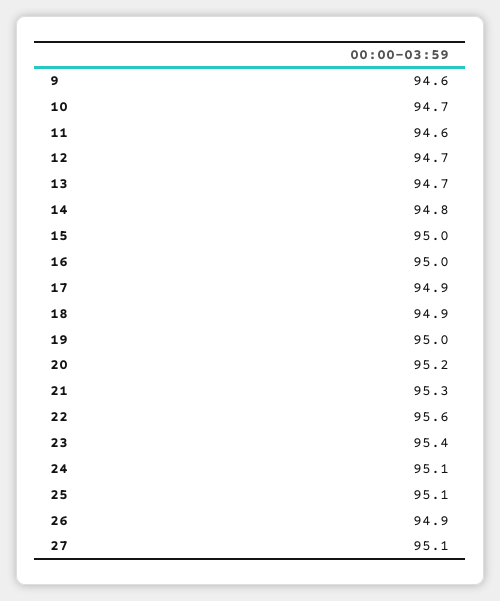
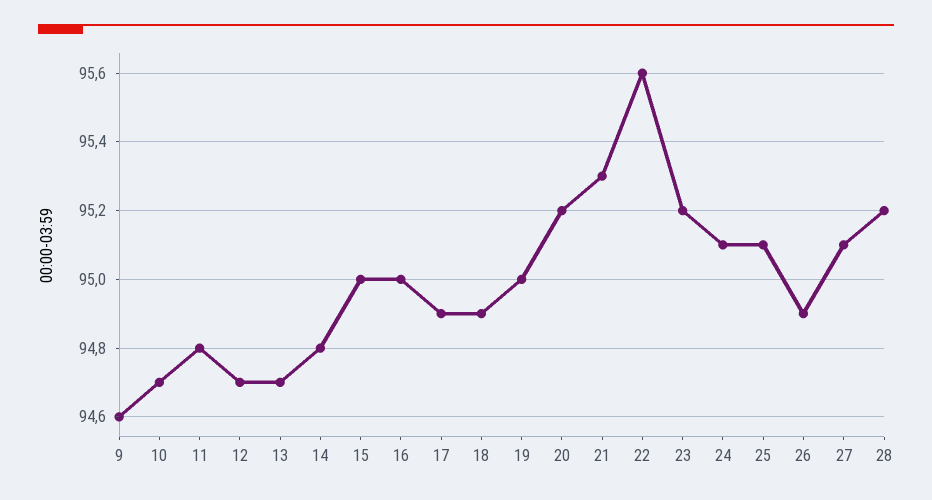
  {
    "9": 94.6,
    "10": 94.7,
-   "11": 94.6,
+   "11": 94.8,
    "12": 94.7,
    "13": 94.7,
    "14": 94.8,
    "15": 95,
    "16": 95,
    "17": 94.9,
    "18": 94.9,
    "19": 95,
    "20": 95.2,
    "21": 95.3,
    "22": 95.6,
-   "23": 95.4,
+   "23": 95.2,
    "24": 95.1,
    "25": 95.1,
    "26": 94.9,
-   "27": 95.1
+   "27": 95.1,
+   "28": 95.2
  }

